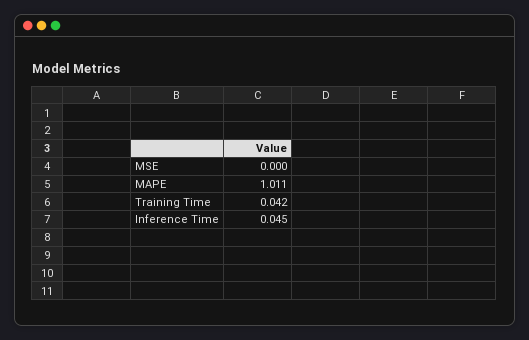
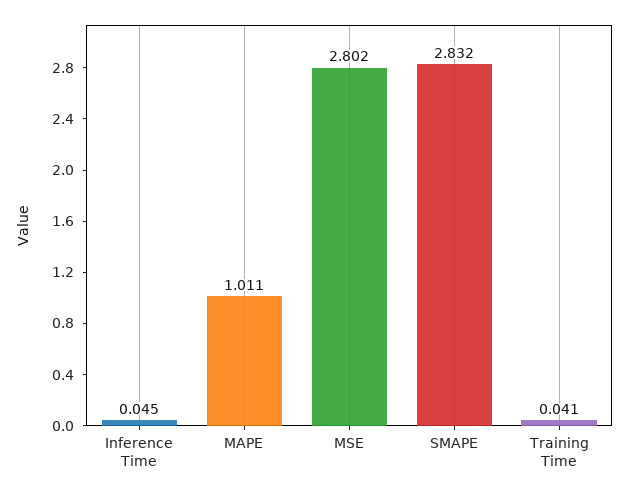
  {
-   "MSE": 0,
+   "MSE": 2.802,
    "MAPE": 1.011,
-   "Training Time": 0.042,
+   "Training Time": 0.041,
-   "Inference Time": 0.045
+   "Inference Time": 0.045,
+   "SMAPE": 2.832
  }

